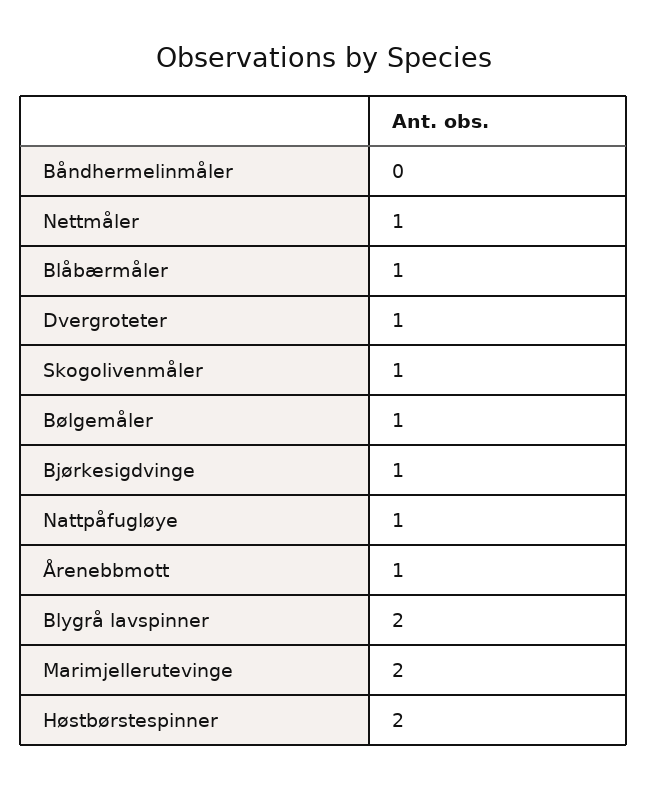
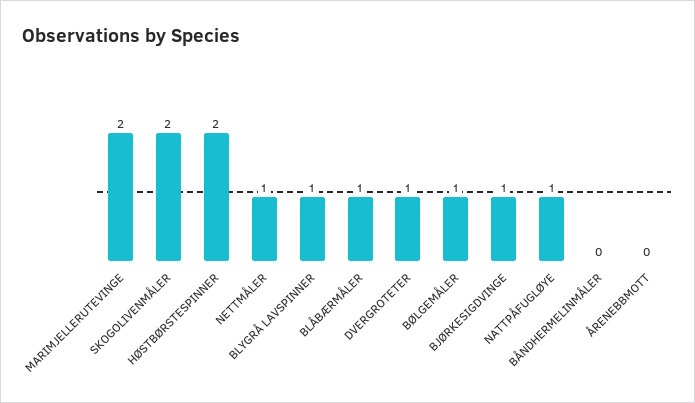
  {
    "Båndhermelinmåler": 0,
    "Nettmåler": 1,
    "Blåbærmåler": 1,
    "Dvergroteter": 1,
-   "Skogolivenmåler": 1,
+   "Skogolivenmåler": 2,
    "Bølgemåler": 1,
    "Bjørkesigdvinge": 1,
    "Nattpåfugløye": 1,
-   "Årenebbmott": 1,
+   "Årenebbmott": 0,
-   "Blygrå lavspinner": 2,
+   "Blygrå lavspinner": 1,
    "Marimjellerutevinge": 2,
    "Høstbørstespinner": 2
  }

